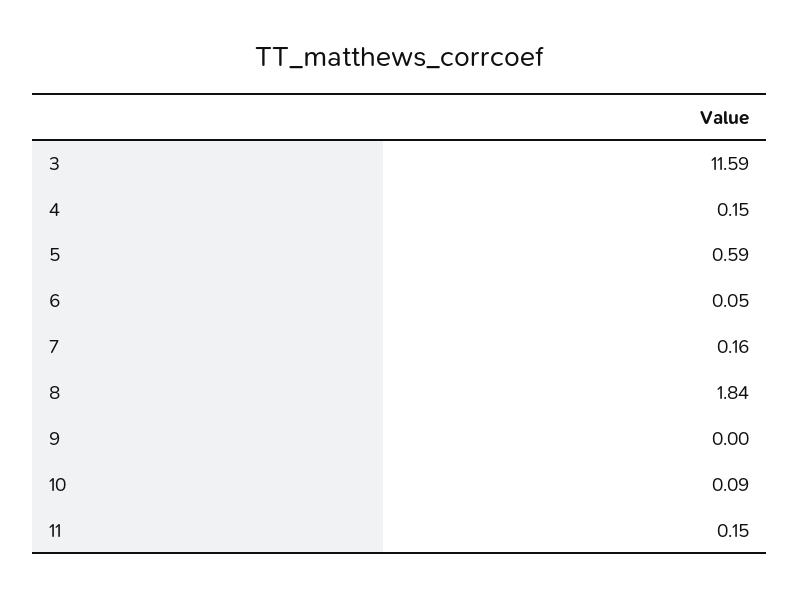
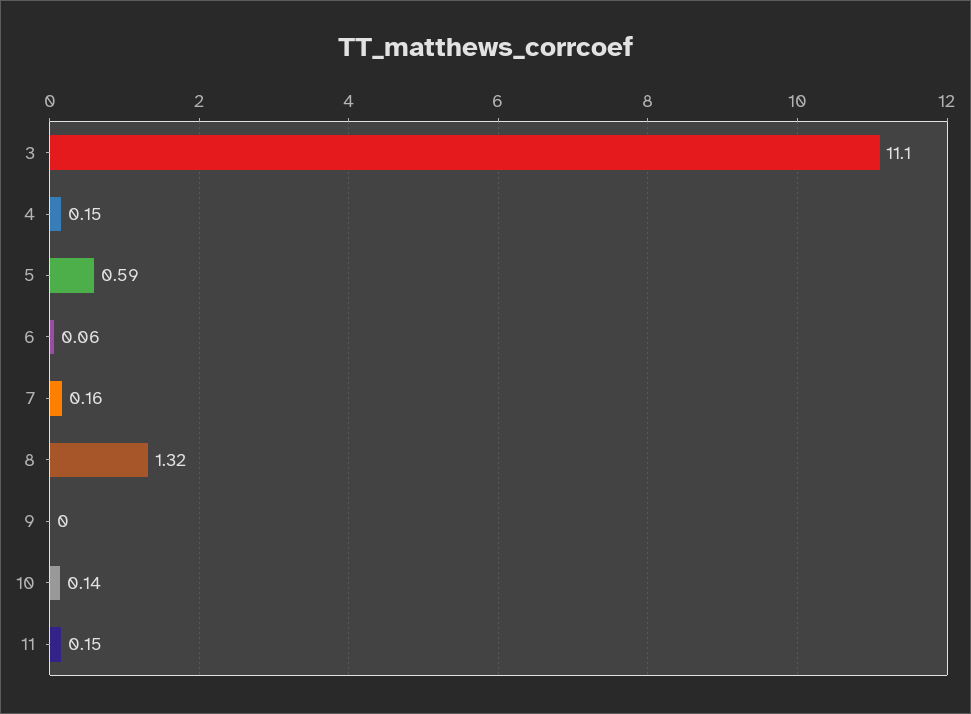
  {
-   "3": 11.59,
+   "3": 11.1,
    "4": 0.15,
    "5": 0.59,
-   "6": 0.05,
+   "6": 0.06,
    "7": 0.16,
-   "8": 1.84,
+   "8": 1.32,
    "9": 0,
-   "10": 0.09,
+   "10": 0.14,
    "11": 0.15
  }

